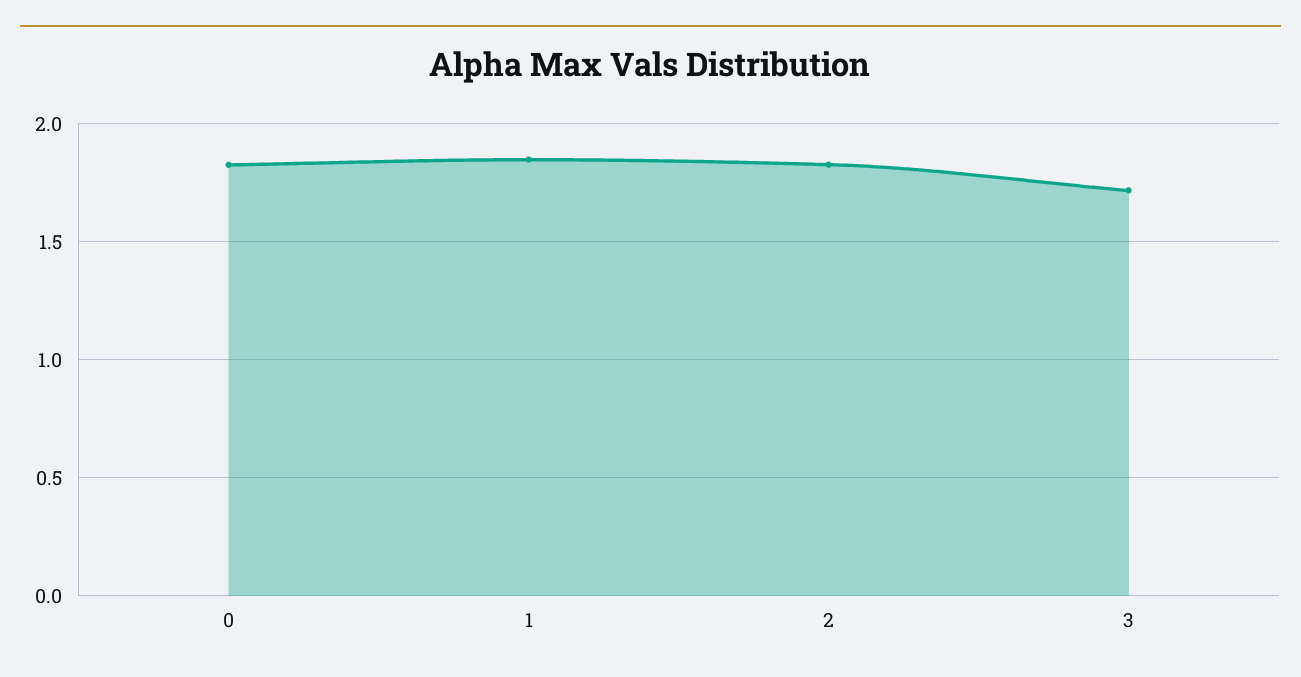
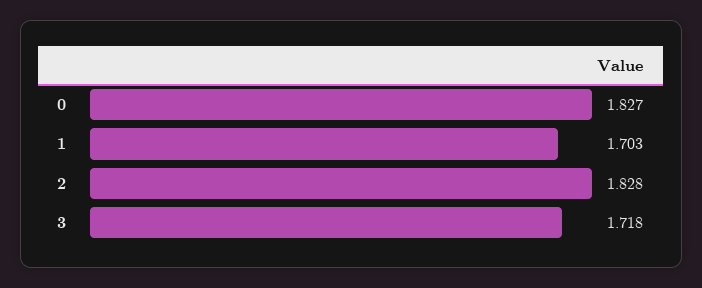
  {
    "0": 1.827,
-   "1": 1.85,
+   "1": 1.703,
    "2": 1.828,
    "3": 1.718
  }

